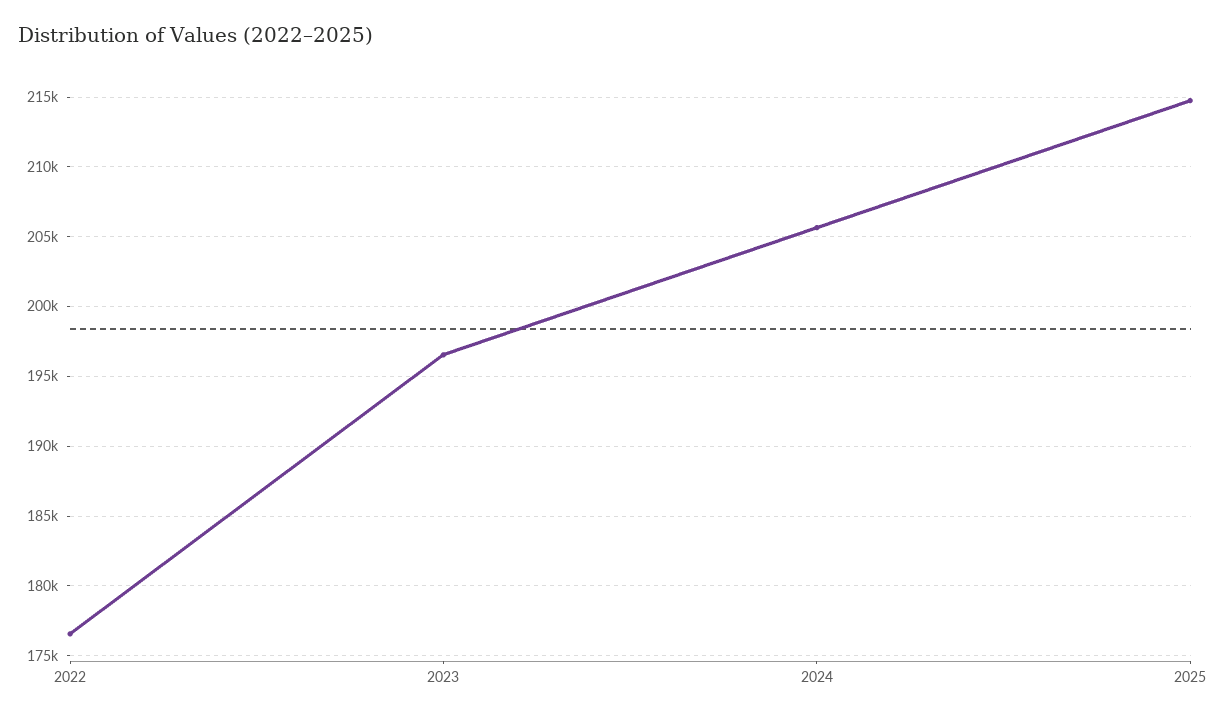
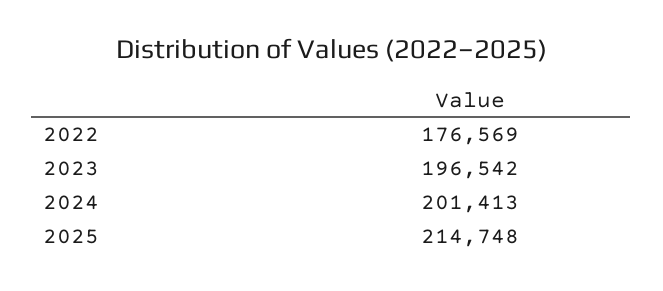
  {
    "2022": 176569,
    "2023": 196542,
-   "2024": 205500,
+   "2024": 201413,
    "2025": 214748
  }

